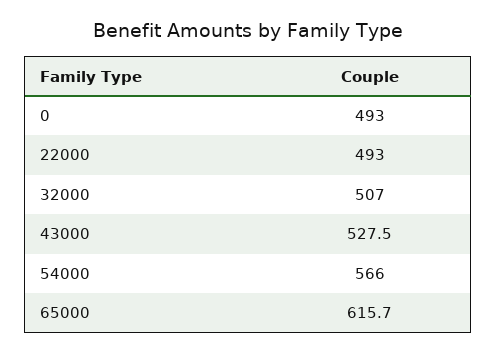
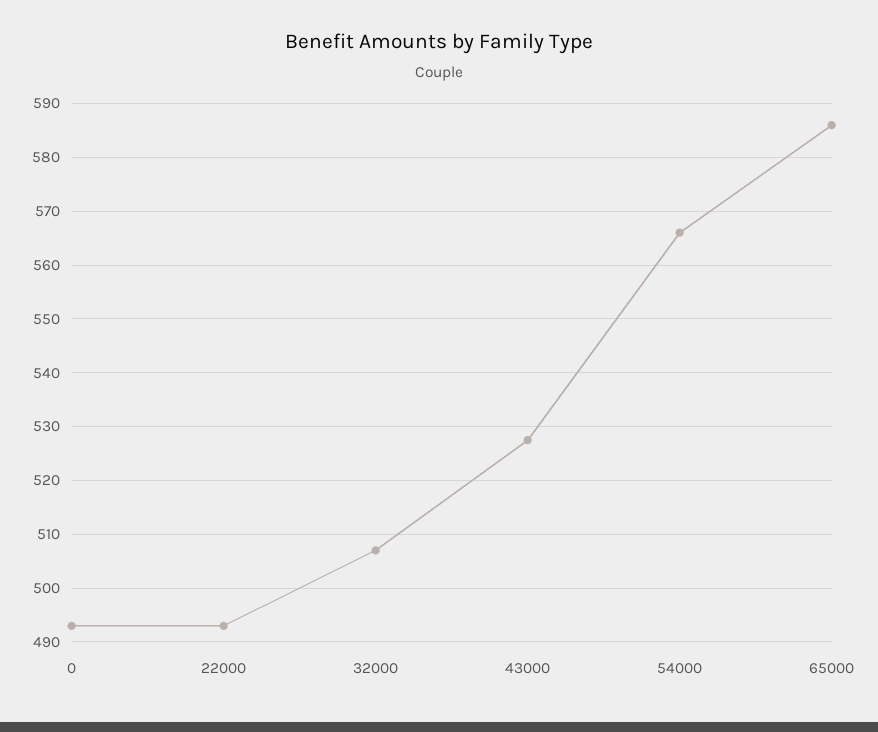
  {
    "0": 493,
    "22000": 493,
    "32000": 507,
    "43000": 527.5,
    "54000": 566,
-   "65000": 615.7
+   "65000": 586
  }

